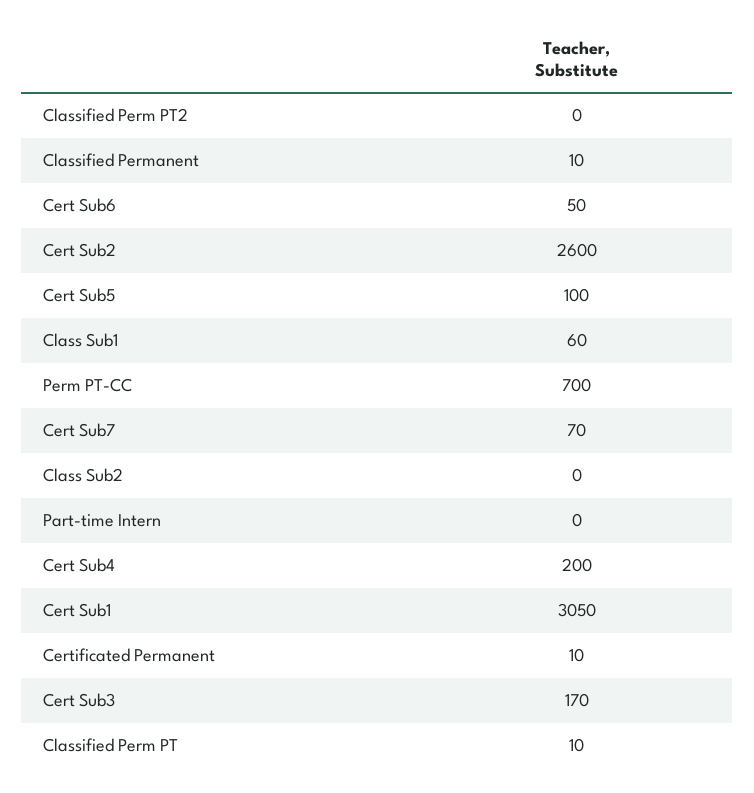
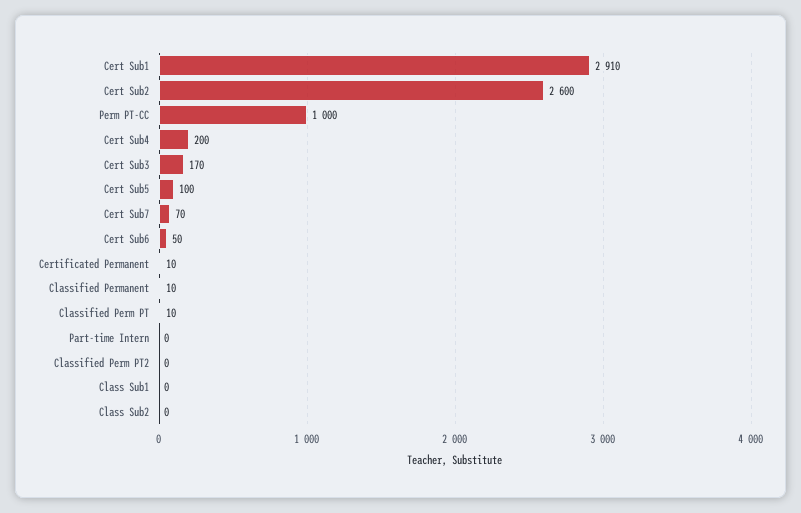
  {
    "Classified Perm PT2": 0,
    "Classified Permanent": 10,
    "Cert Sub6": 50,
    "Cert Sub2": 2600,
    "Cert Sub5": 100,
-   "Class Sub1": 60,
+   "Class Sub1": 0,
-   "Perm PT-CC": 700,
+   "Perm PT-CC": 1000,
    "Cert Sub7": 70,
    "Class Sub2": 0,
    "Part-time Intern": 0,
    "Cert Sub4": 200,
-   "Cert Sub1": 3050,
+   "Cert Sub1": 2910,
    "Certificated Permanent": 10,
    "Cert Sub3": 170,
    "Classified Perm PT": 10
  }

